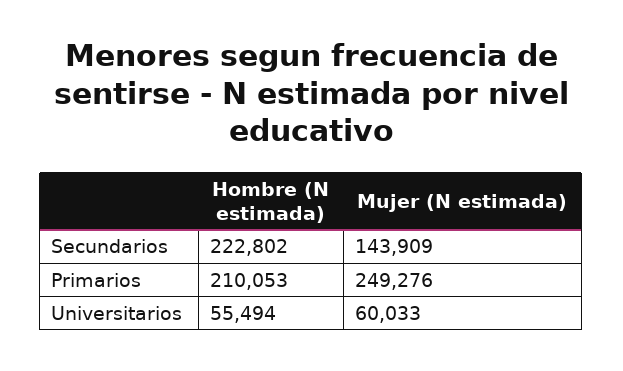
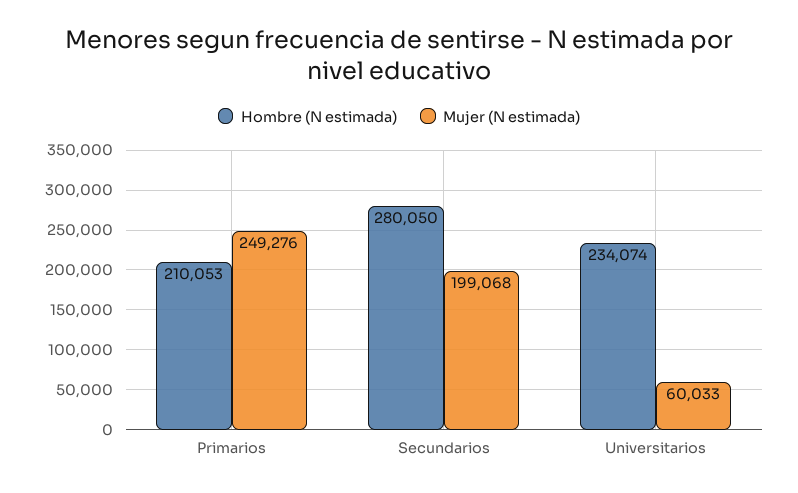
  {
    "Hombre (N estimada)": {
-     "Secundarios": 222802,
+     "Secundarios": 280050,
      "Primarios": 210053,
-     "Universitarios": 55494
+     "Universitarios": 234074
    },
    "Mujer (N estimada)": {
-     "Secundarios": 143909,
+     "Secundarios": 199068,
      "Primarios": 249276,
      "Universitarios": 60033
    }
  }

